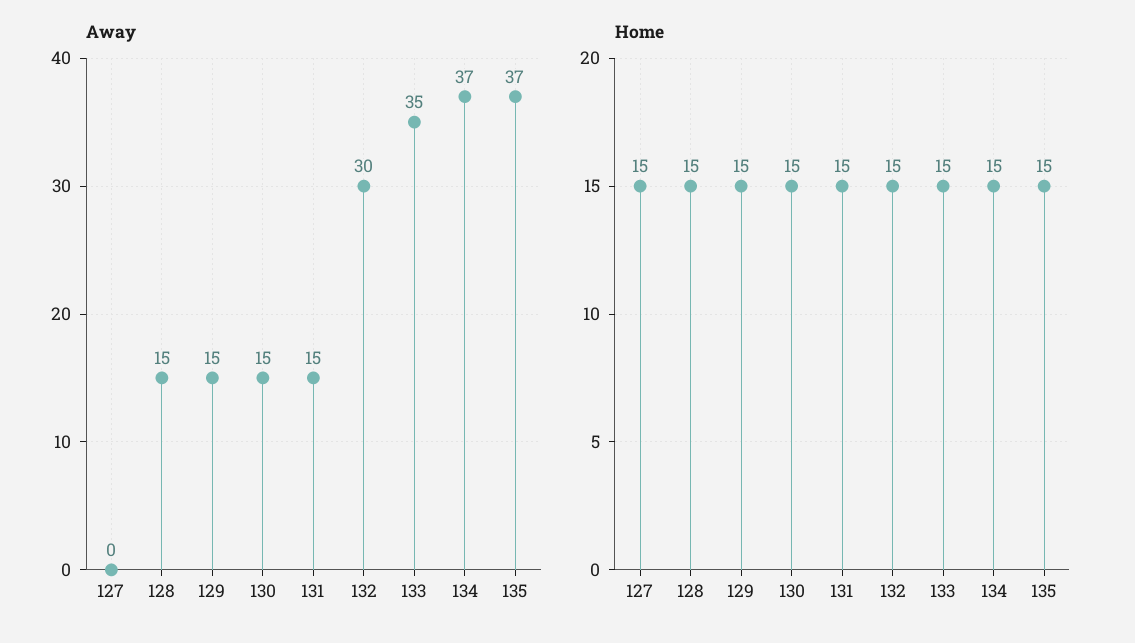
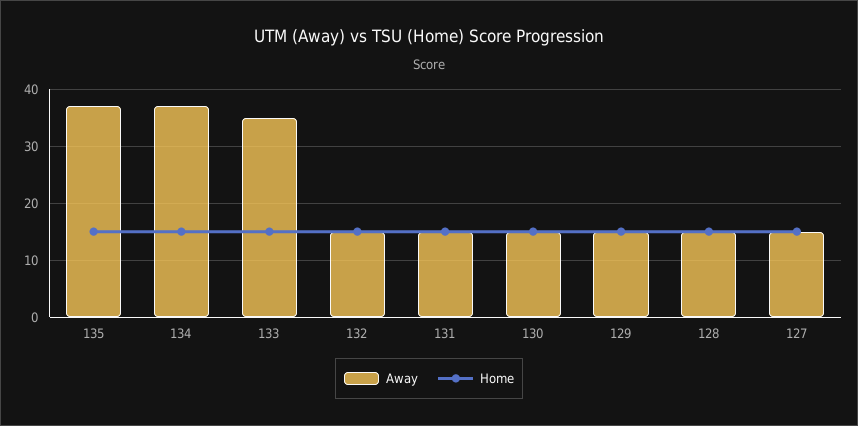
  {
    "Away": {
-     "127": 0,
+     "127": 15,
      "128": 15,
      "129": 15,
      "130": 15,
      "131": 15,
-     "132": 30,
+     "132": 15,
      "133": 35,
      "134": 37,
      "135": 37
    },
    "Home": {
      "127": 15,
      "128": 15,
      "129": 15,
      "130": 15,
      "131": 15,
      "132": 15,
      "133": 15,
      "134": 15,
      "135": 15
    }
  }

